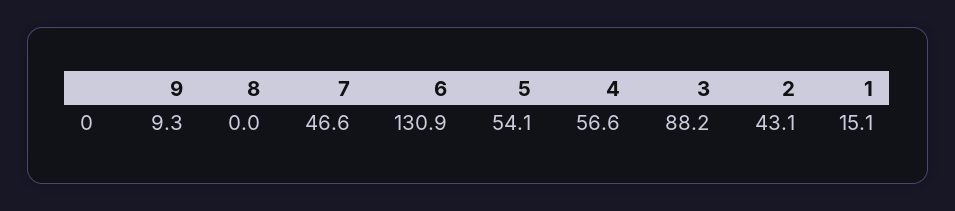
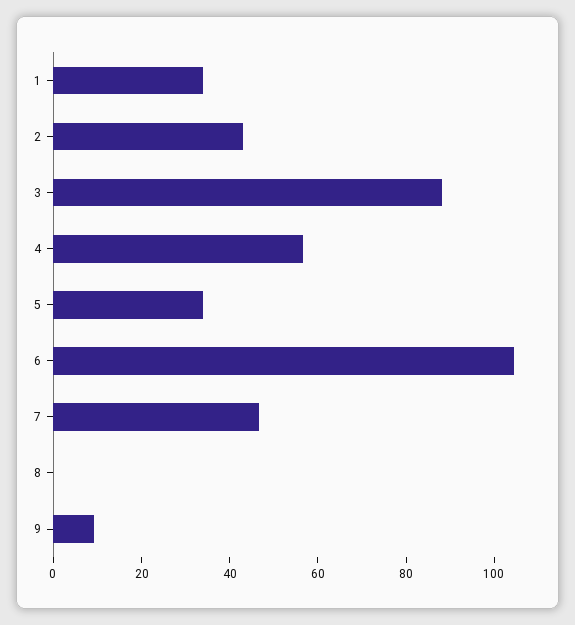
  {
    "9": 9.3,
    "8": 0,
    "7": 46.6,
-   "6": 130.9,
+   "6": 105,
-   "5": 54.1,
+   "5": 35,
    "4": 56.6,
    "3": 88.2,
    "2": 43.1,
-   "1": 15.1
+   "1": 35
  }

